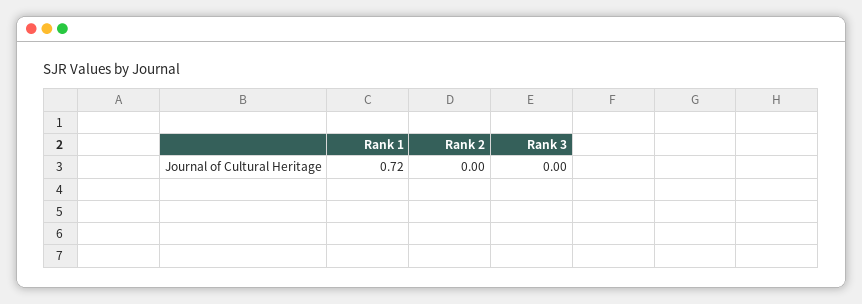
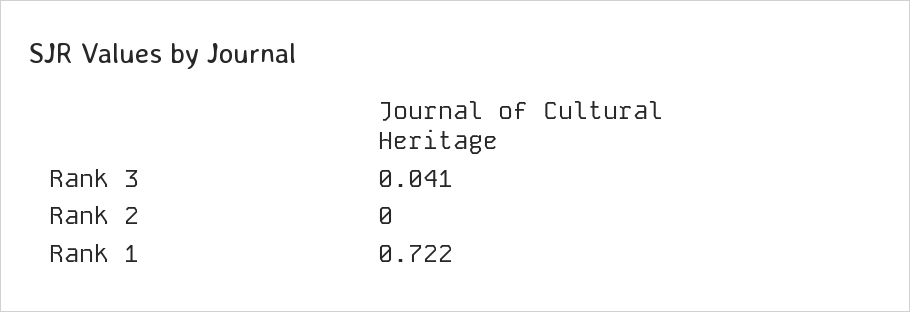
  {
    "Rank 1": 0.722,
    "Rank 2": 0,
-   "Rank 3": 0
+   "Rank 3": 0.041
  }

